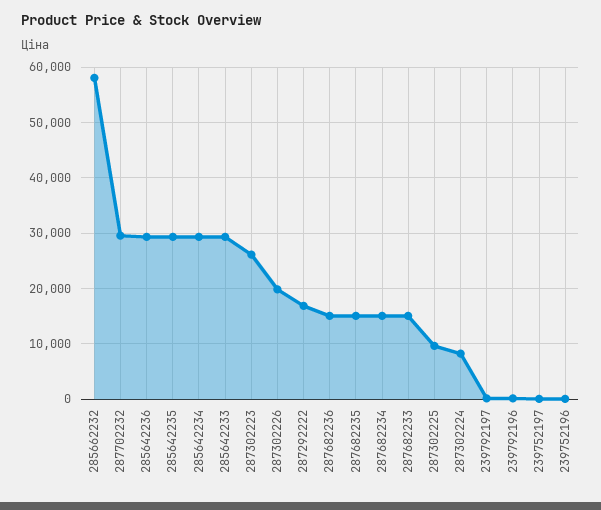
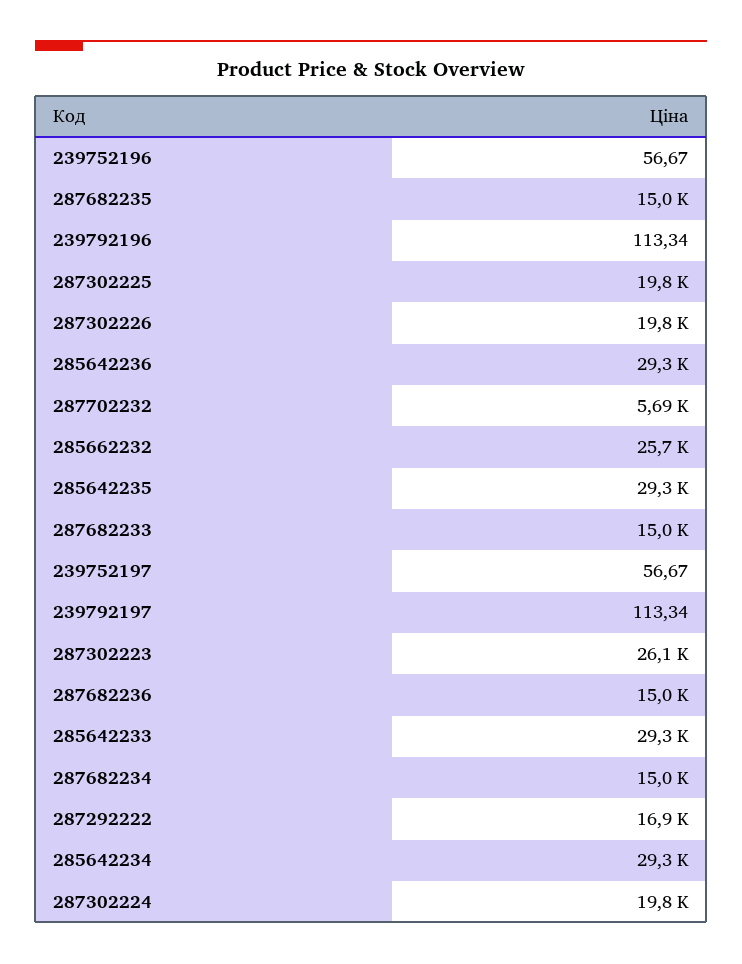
  {
-   "285662232": 58000,
+   "285662232": 25700,
-   "287702232": 30000,
+   "287702232": 5690,
    "285642236": 29300,
    "285642235": 29300,
    "285642234": 29300,
    "285642233": 29300,
    "287302223": 26100,
    "287302226": 19800,
    "287292222": 16900,
    "287682236": 15000,
    "287682235": 15000,
    "287682234": 15000,
    "287682233": 15000,
-   "287302225": 10000,
+   "287302225": 19800,
-   "287302224": 8000,
+   "287302224": 19800,
    "239792197": 113.34,
    "239792196": 113.34,
    "239752197": 56.67,
    "239752196": 56.67
  }

